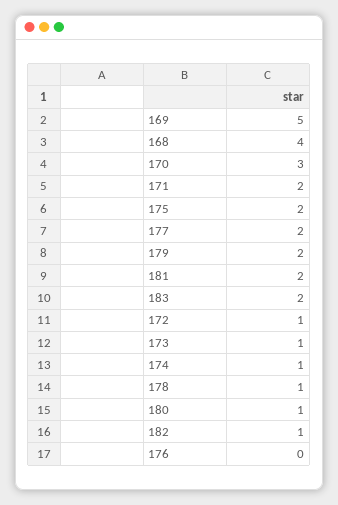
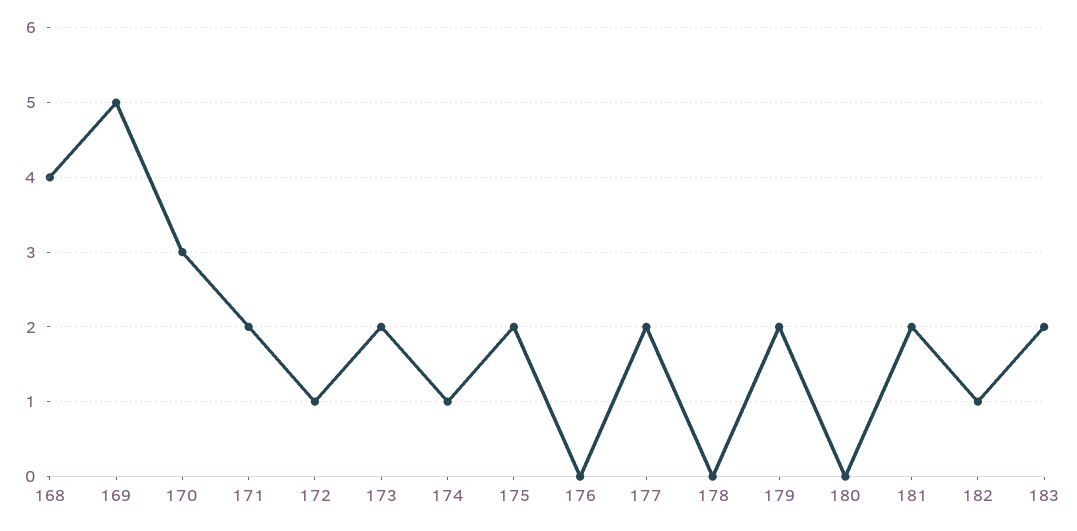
  {
    "169": 5,
    "168": 4,
    "170": 3,
    "171": 2,
    "175": 2,
    "177": 2,
    "179": 2,
    "181": 2,
    "183": 2,
    "172": 1,
-   "173": 1,
+   "173": 2,
    "174": 1,
-   "178": 1,
+   "178": 0,
-   "180": 1,
+   "180": 0,
    "182": 1,
    "176": 0
  }

